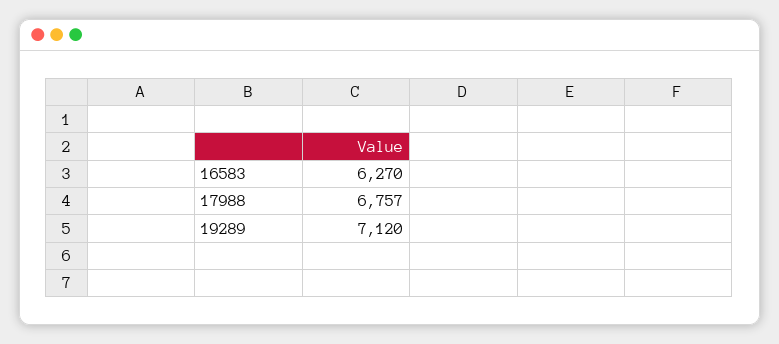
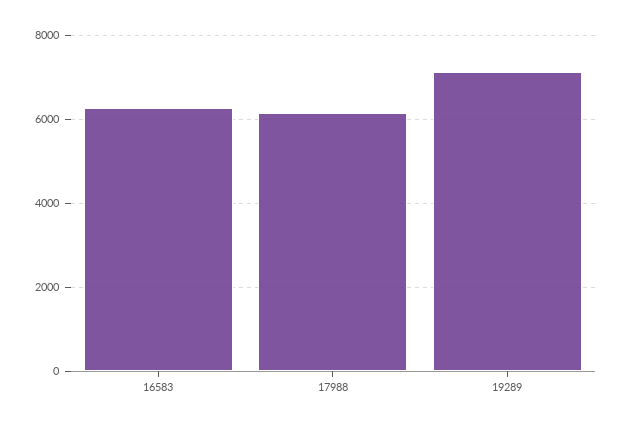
  {
    "16583": 6270,
-   "17988": 6757,
+   "17988": 6200,
    "19289": 7120
  }

